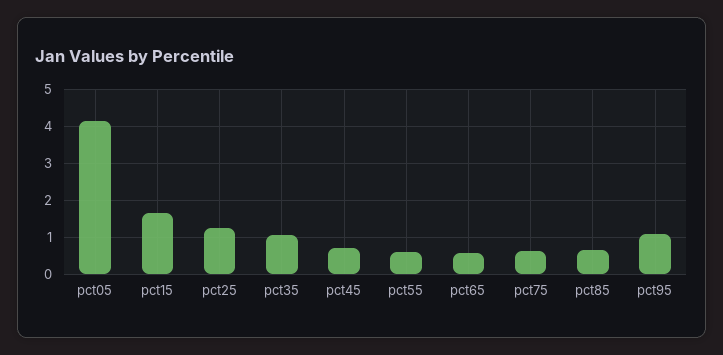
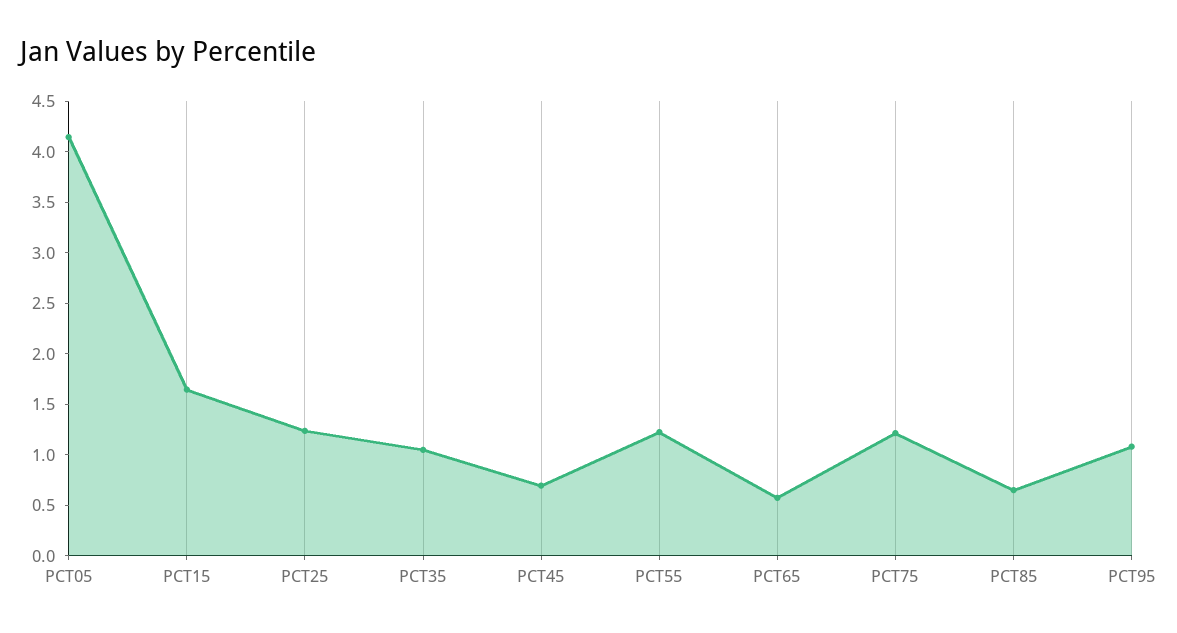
  {
    "pct05": 4.1,
    "pct15": 1.6,
    "pct25": 1.2,
    "pct35": 1,
    "pct45": 0.7,
-   "pct55": 0.6,
+   "pct55": 1.2,
    "pct65": 0.6,
-   "pct75": 0.6,
+   "pct75": 1.2,
    "pct85": 0.7,
    "pct95": 1.1
  }

